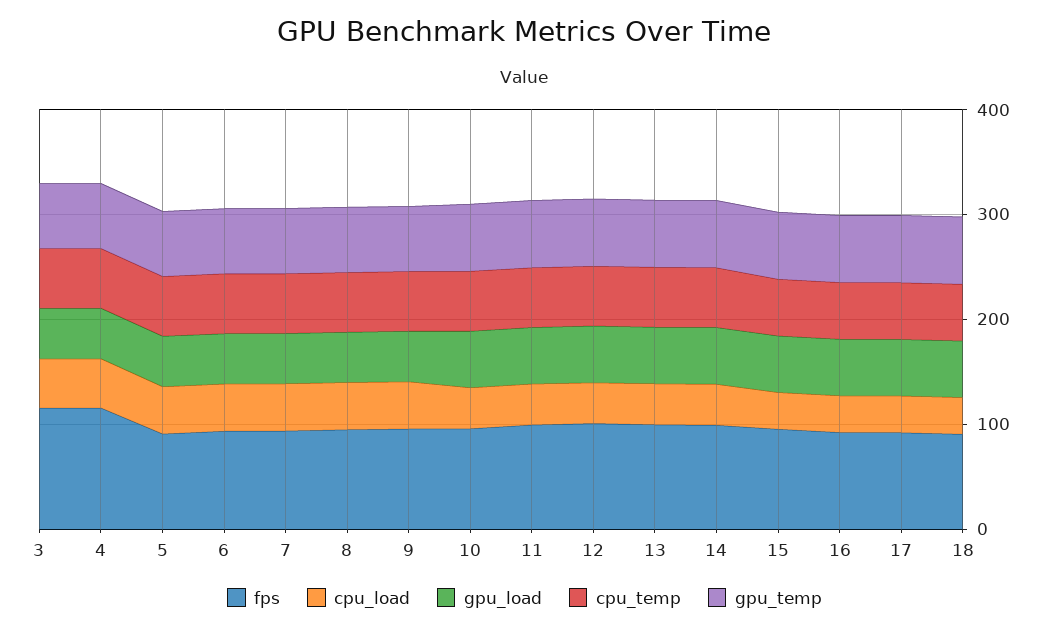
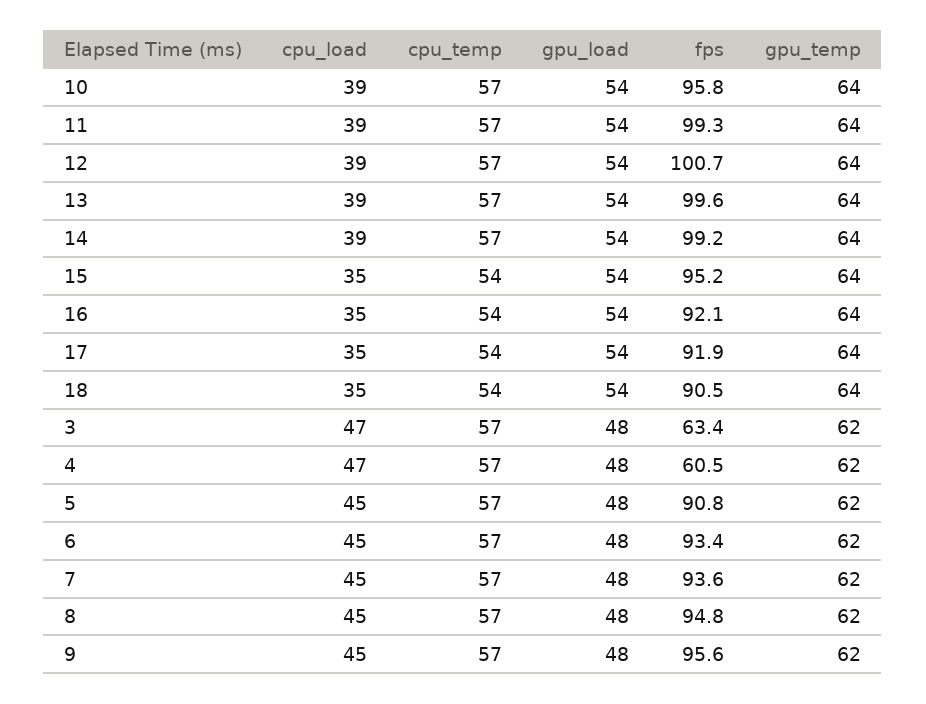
  {
    "fps": {
-     "3": 120,
+     "3": 63.4,
-     "4": 120,
+     "4": 60.5,
      "5": 90.8,
      "6": 93.4,
      "7": 93.6,
      "8": 94.8,
      "9": 95.6,
      "10": 95.8,
      "11": 99.3,
      "12": 100.7,
      "13": 99.6,
      "14": 99.2,
      "15": 95.2,
      "16": 92.1,
      "17": 91.9,
      "18": 90.5
    },
    "cpu_load": {
      "3": 47,
      "4": 47,
      "5": 45,
      "6": 45,
      "7": 45,
      "8": 45,
      "9": 45,
      "10": 39,
      "11": 39,
      "12": 39,
      "13": 39,
      "14": 39,
      "15": 35,
      "16": 35,
      "17": 35,
      "18": 35
    },
    "gpu_load": {
      "3": 48,
      "4": 48,
      "5": 48,
      "6": 48,
      "7": 48,
      "8": 48,
      "9": 48,
      "10": 54,
      "11": 54,
      "12": 54,
      "13": 54,
      "14": 54,
      "15": 54,
      "16": 54,
      "17": 54,
      "18": 54
    },
    "cpu_temp": {
      "3": 57,
      "4": 57,
      "5": 57,
      "6": 57,
      "7": 57,
      "8": 57,
      "9": 57,
      "10": 57,
      "11": 57,
      "12": 57,
      "13": 57,
      "14": 57,
      "15": 54,
      "16": 54,
      "17": 54,
      "18": 54
    },
    "gpu_temp": {
      "3": 62,
      "4": 62,
      "5": 62,
      "6": 62,
      "7": 62,
      "8": 62,
      "9": 62,
      "10": 64,
      "11": 64,
      "12": 64,
      "13": 64,
      "14": 64,
      "15": 64,
      "16": 64,
      "17": 64,
      "18": 64
    }
  }

